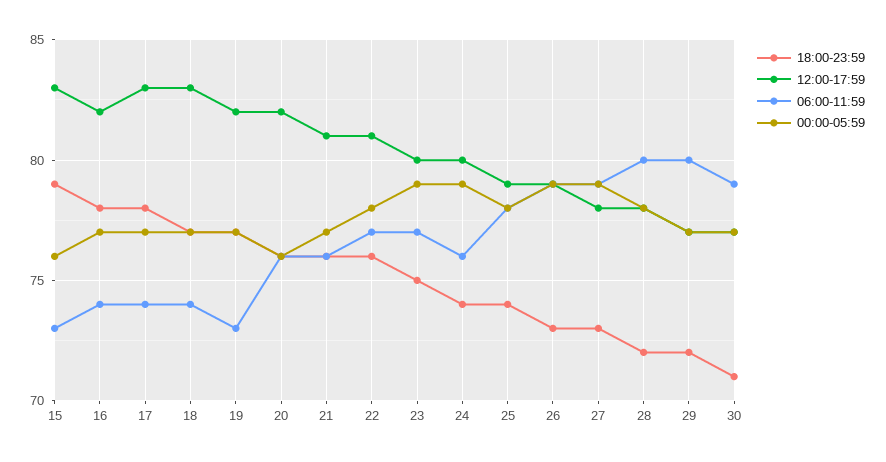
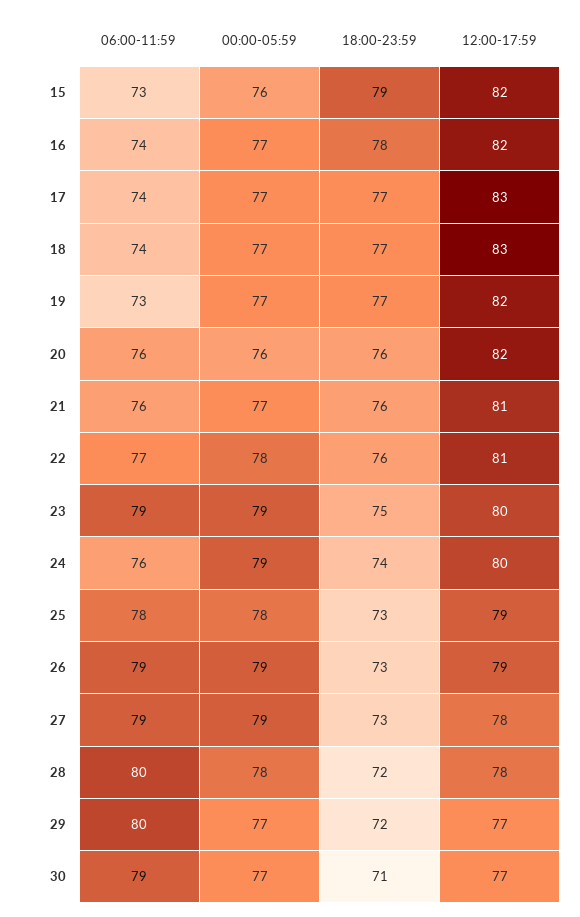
  {
    "18:00-23:59": {
      "15": 79,
      "16": 78,
-     "17": 78,
+     "17": 77,
      "18": 77,
      "19": 77,
      "20": 76,
      "21": 76,
      "22": 76,
      "23": 75,
      "24": 74,
-     "25": 74,
+     "25": 73,
      "26": 73,
      "27": 73,
      "28": 72,
      "29": 72,
      "30": 71
    },
    "12:00-17:59": {
-     "15": 83,
+     "15": 82,
      "16": 82,
      "17": 83,
      "18": 83,
      "19": 82,
      "20": 82,
      "21": 81,
      "22": 81,
      "23": 80,
      "24": 80,
      "25": 79,
      "26": 79,
      "27": 78,
      "28": 78,
      "29": 77,
      "30": 77
    },
    "06:00-11:59": {
      "15": 73,
      "16": 74,
      "17": 74,
      "18": 74,
      "19": 73,
      "20": 76,
      "21": 76,
      "22": 77,
-     "23": 77,
+     "23": 79,
      "24": 76,
      "25": 78,
      "26": 79,
      "27": 79,
      "28": 80,
      "29": 80,
      "30": 79
    },
    "00:00-05:59": {
      "15": 76,
      "16": 77,
      "17": 77,
      "18": 77,
      "19": 77,
      "20": 76,
      "21": 77,
      "22": 78,
      "23": 79,
      "24": 79,
      "25": 78,
      "26": 79,
      "27": 79,
      "28": 78,
      "29": 77,
      "30": 77
    }
  }

